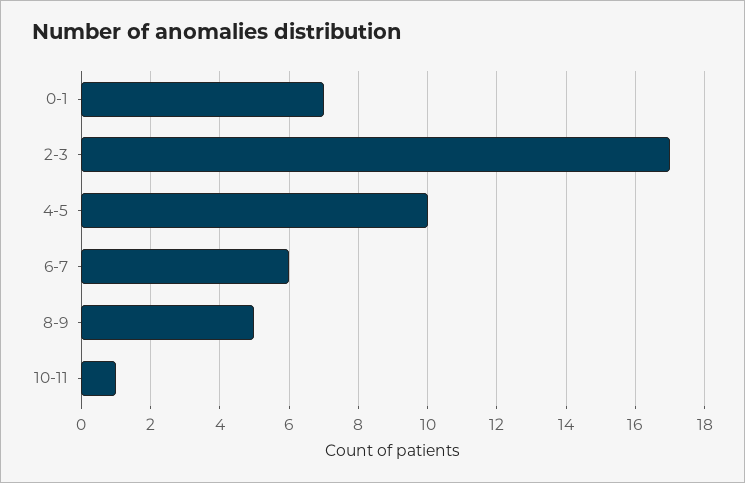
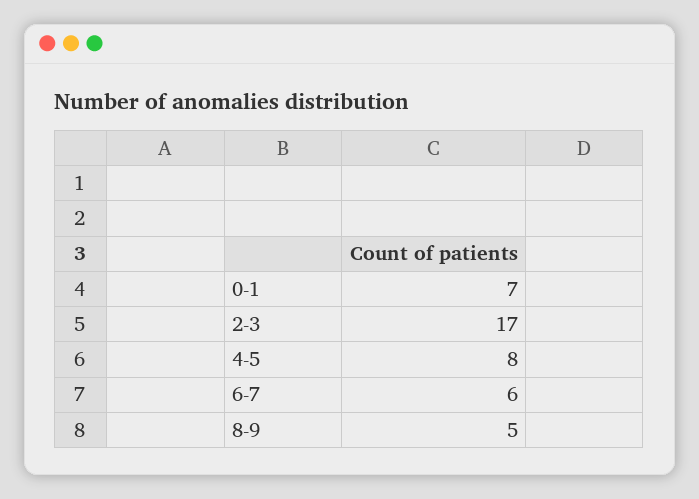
  {
    "0-1": 7,
    "2-3": 17,
-   "4-5": 10,
+   "4-5": 8,
    "6-7": 6,
-   "8-9": 5,
+   "8-9": 5
-   "10-11": 1
  }

